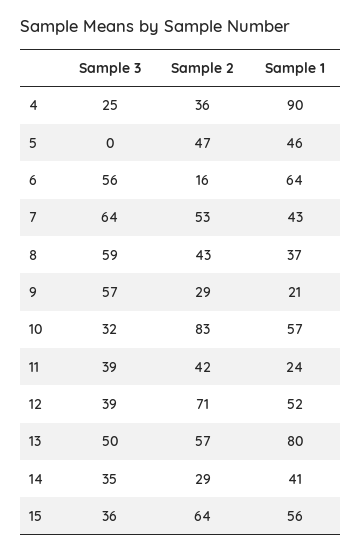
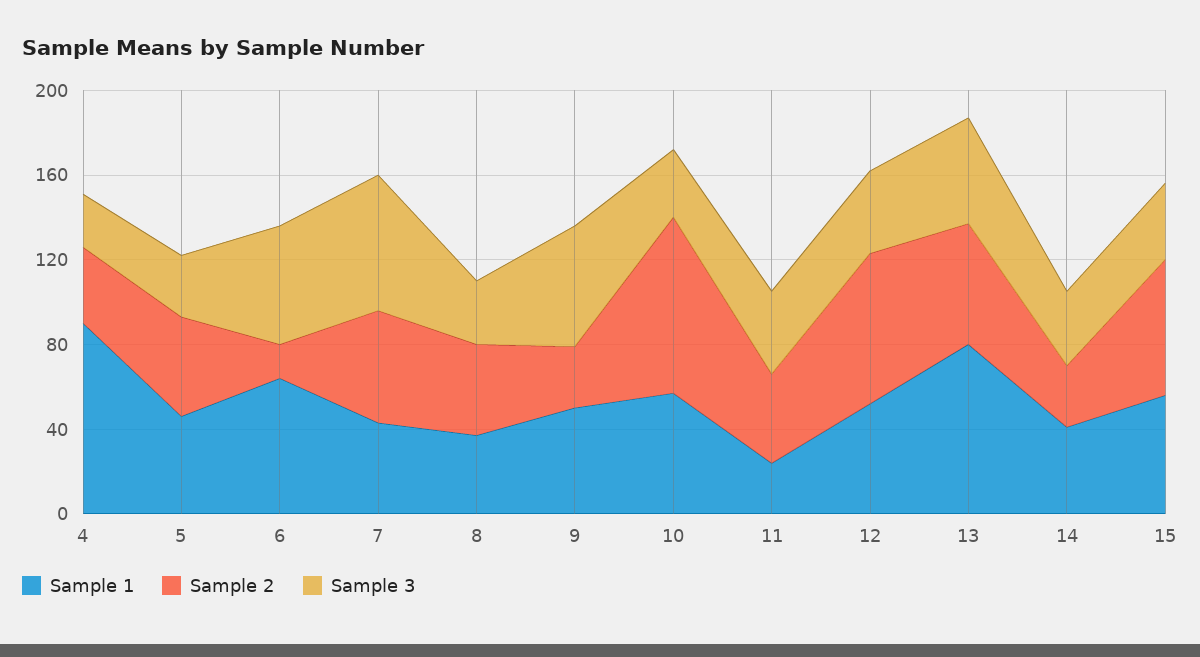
  {
    "Sample 3": {
      "4": 25,
-     "5": 0,
+     "5": 30,
      "6": 56,
      "7": 64,
-     "8": 59,
+     "8": 30,
      "9": 57,
      "10": 32,
      "11": 39,
      "12": 39,
      "13": 50,
      "14": 35,
      "15": 36
    },
    "Sample 2": {
      "4": 36,
      "5": 47,
      "6": 16,
      "7": 53,
      "8": 43,
      "9": 29,
      "10": 83,
      "11": 42,
      "12": 71,
      "13": 57,
      "14": 29,
      "15": 64
    },
    "Sample 1": {
      "4": 90,
      "5": 46,
      "6": 64,
      "7": 43,
      "8": 37,
-     "9": 21,
+     "9": 50,
      "10": 57,
      "11": 24,
      "12": 52,
      "13": 80,
      "14": 41,
      "15": 56
    }
  }

